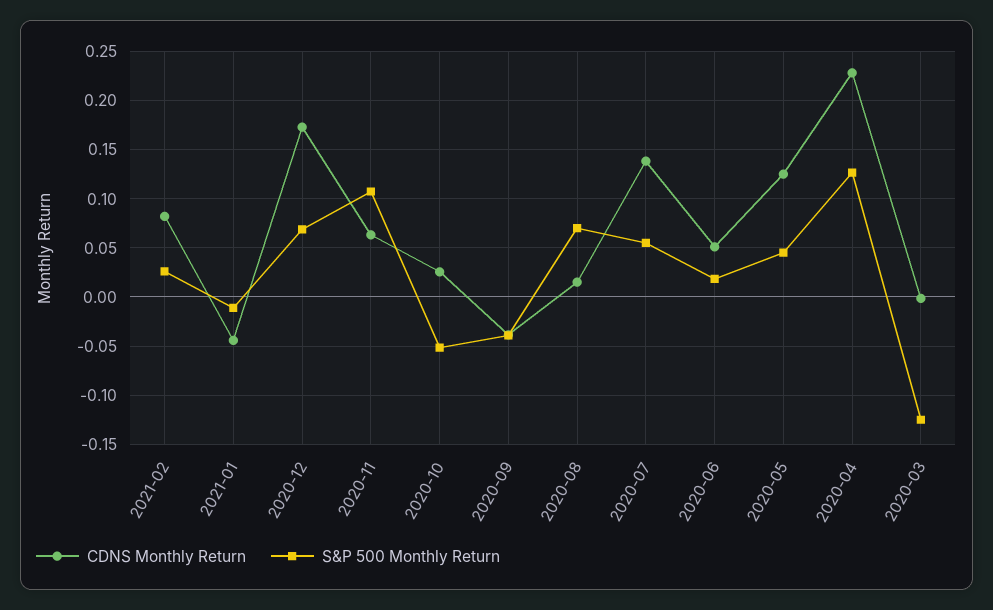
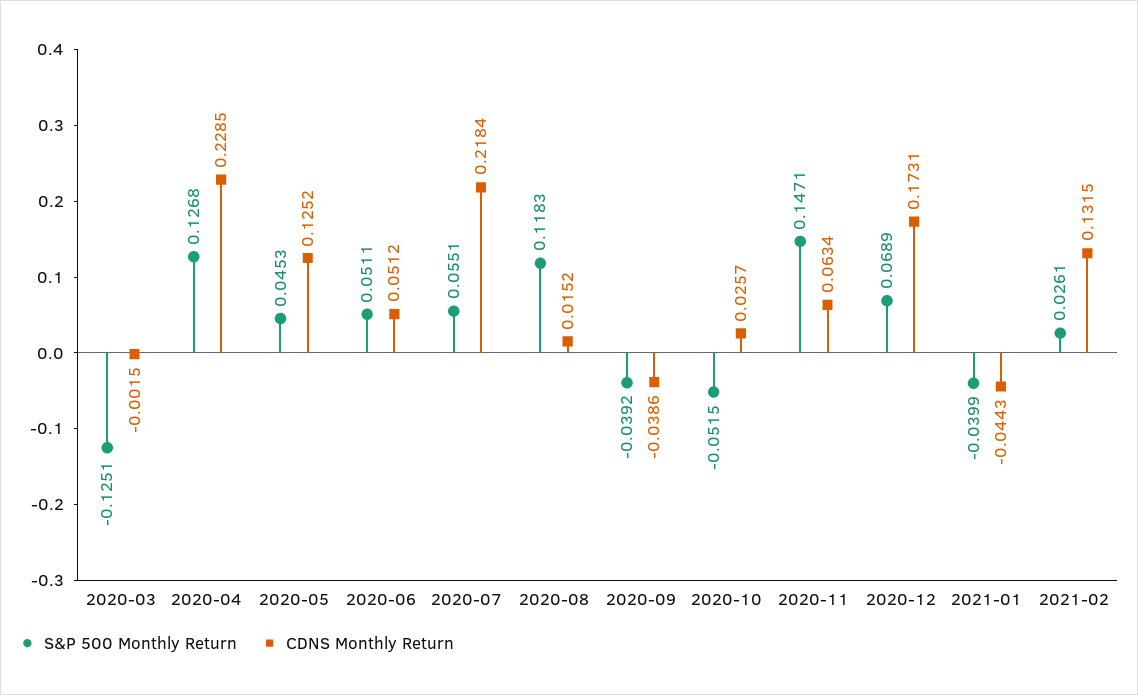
  {
    "CDNS Monthly Return": {
-     "2021-02": 0.08,
+     "2021-02": 0.1315,
      "2021-01": -0.0443,
      "2020-12": 0.1731,
      "2020-11": 0.0634,
      "2020-10": 0.0257,
      "2020-09": -0.0386,
      "2020-08": 0.0152,
-     "2020-07": 0.14,
+     "2020-07": 0.2184,
      "2020-06": 0.0512,
      "2020-05": 0.1252,
      "2020-04": 0.2285,
      "2020-03": -0.0015
    },
    "S&P 500 Monthly Return": {
      "2021-02": 0.0261,
-     "2021-01": -0.01,
+     "2021-01": -0.0399,
      "2020-12": 0.0689,
-     "2020-11": 0.11,
+     "2020-11": 0.1471,
      "2020-10": -0.0515,
      "2020-09": -0.0392,
-     "2020-08": 0.07,
+     "2020-08": 0.1183,
      "2020-07": 0.0551,
-     "2020-06": 0.02,
+     "2020-06": 0.0511,
      "2020-05": 0.0453,
      "2020-04": 0.1268,
      "2020-03": -0.1251
    }
  }

